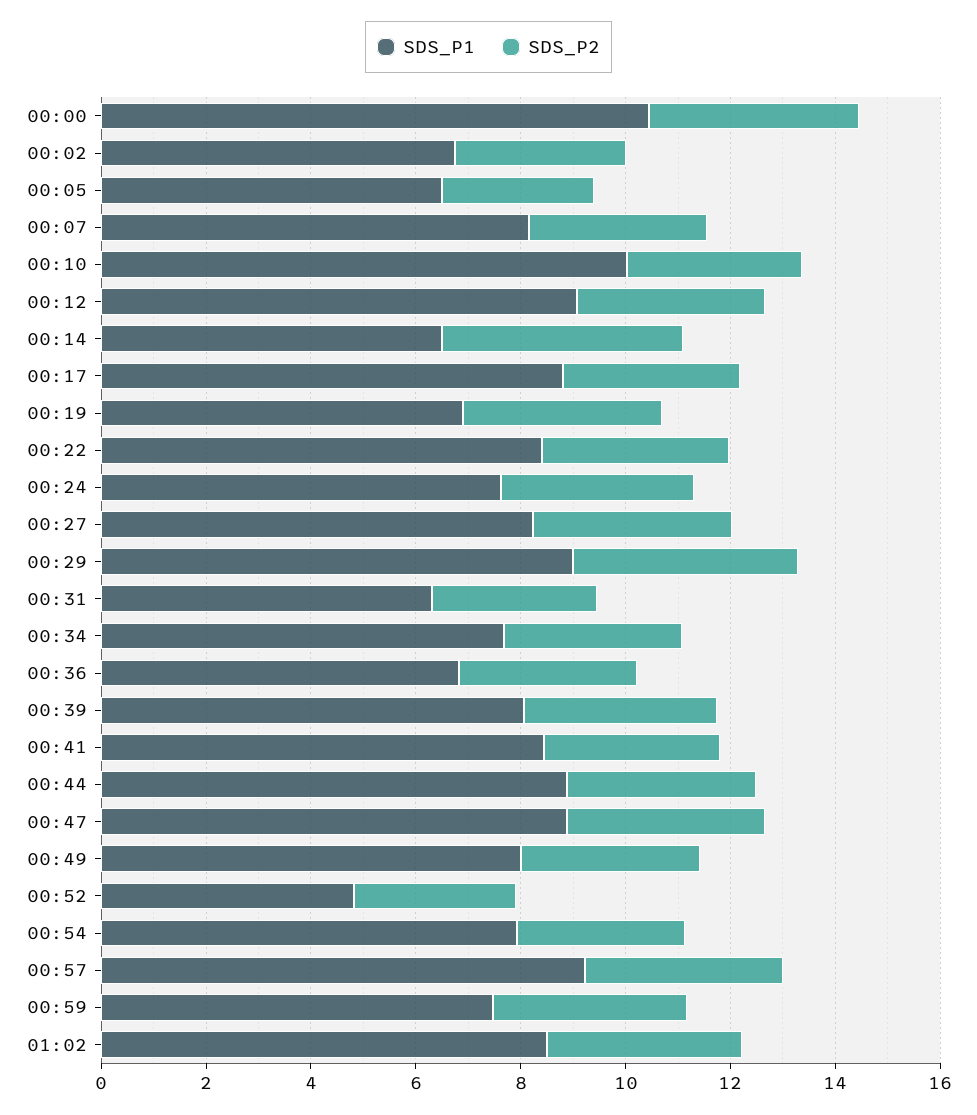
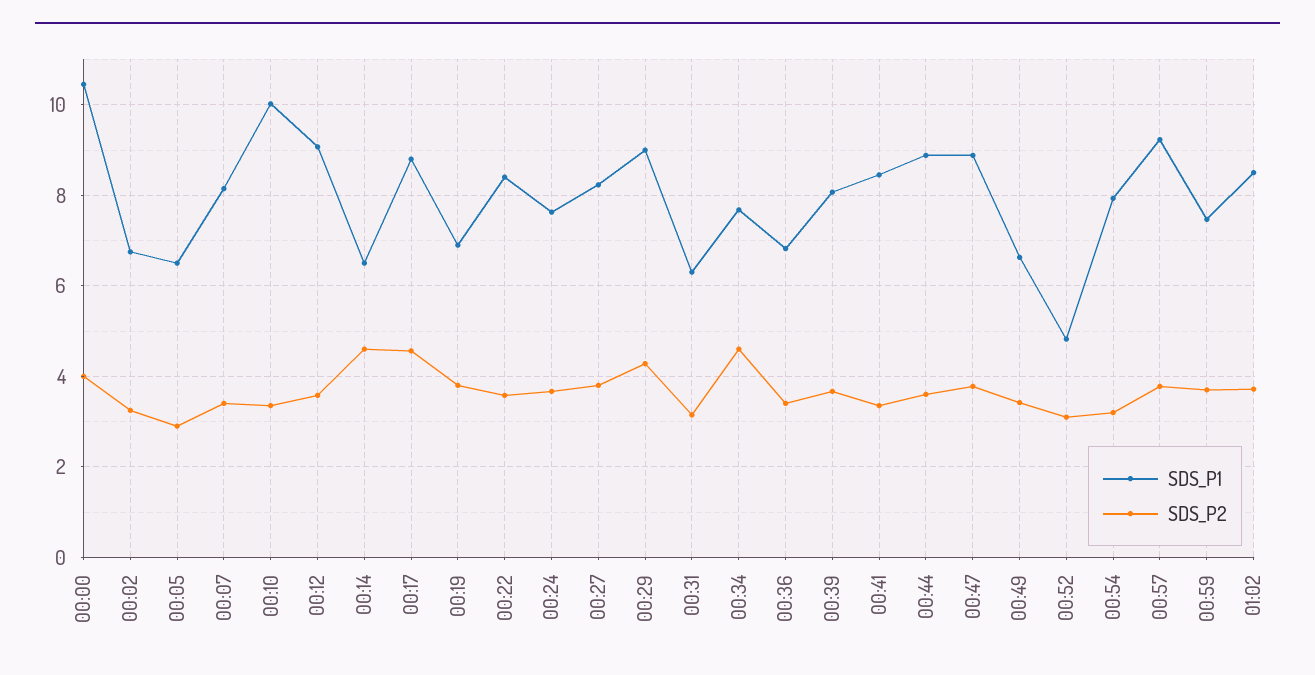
  {
    "SDS_P1": {
      "00:00": 10.4,
      "00:02": 6.8,
      "00:05": 6.6,
      "00:07": 8.2,
      "00:10": 10,
      "00:12": 9,
      "00:14": 6.6,
      "00:17": 8.8,
      "00:19": 7,
      "00:22": 8.4,
      "00:24": 7.6,
      "00:27": 8.2,
      "00:29": 9,
      "00:31": 6.4,
      "00:34": 7.6,
      "00:36": 6.8,
      "00:39": 8,
      "00:41": 8.4,
      "00:44": 8.8,
      "00:47": 8.8,
-     "00:49": 8,
+     "00:49": 6.6,
      "00:52": 4.8,
      "00:54": 8,
      "00:57": 9.2,
      "00:59": 7.4,
      "01:02": 8.6
    },
    "SDS_P2": {
      "00:00": 4,
      "00:02": 3.2,
      "00:05": 3,
      "00:07": 3.4,
      "00:10": 3.4,
      "00:12": 3.6,
      "00:14": 4.6,
-     "00:17": 3.5,
+     "00:17": 4.6,
      "00:19": 3.8,
      "00:22": 3.6,
      "00:24": 3.6,
      "00:27": 3.8,
      "00:29": 4.2,
      "00:31": 3.2,
-     "00:34": 3.5,
+     "00:34": 4.6,
      "00:36": 3.4,
      "00:39": 3.6,
      "00:41": 3.4,
      "00:44": 3.6,
      "00:47": 3.8,
      "00:49": 3.4,
      "00:52": 3.2,
      "00:54": 3.2,
      "00:57": 3.8,
      "00:59": 3.8,
      "01:02": 3.8
    }
  }

